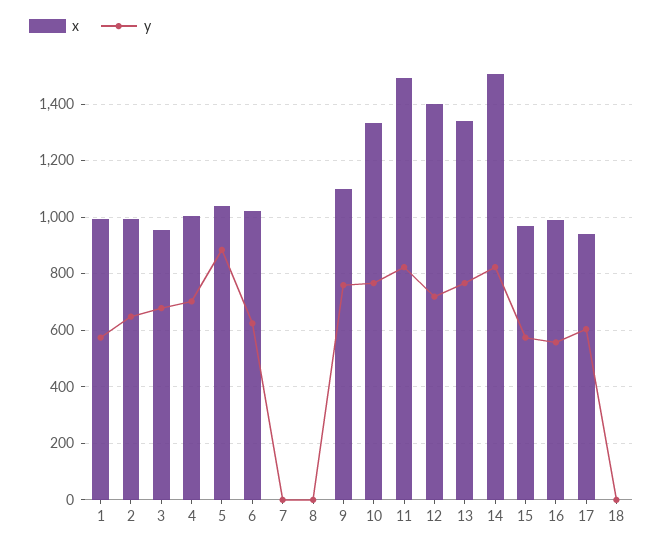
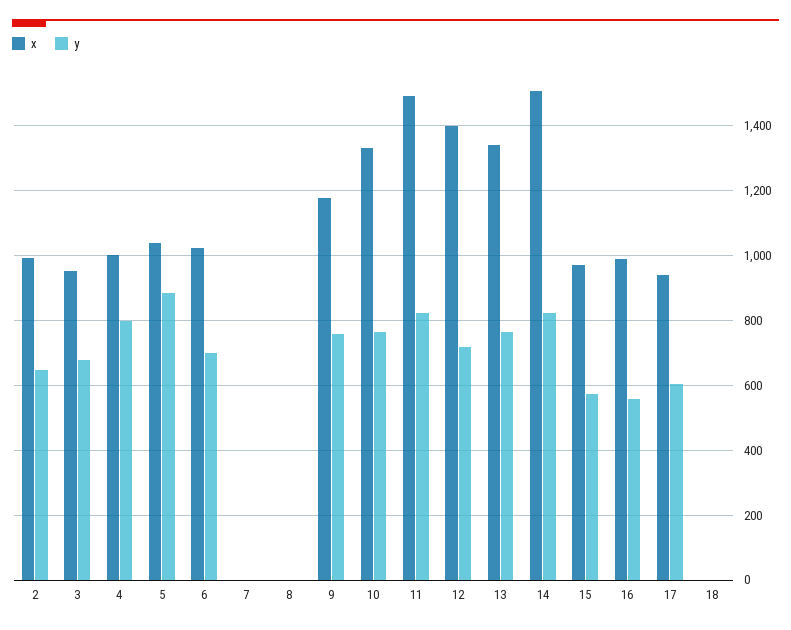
  {
    "x": {
-     "1": 1000,
      "2": 1000,
      "3": 960,
      "4": 1000,
      "5": 1040,
      "6": 1020,
      "7": 0,
      "8": 0,
-     "9": 1100,
+     "9": 1180,
      "10": 1340,
      "11": 1500,
      "12": 1400,
      "13": 1340,
      "14": 1500,
      "15": 980,
      "16": 1000,
      "17": 940,
      "18": 0
    },
    "y": {
-     "1": 575,
      "2": 640,
      "3": 680,
-     "4": 700,
+     "4": 800,
      "5": 880,
-     "6": 625,
+     "6": 700,
      "7": 0,
      "8": 0,
      "9": 760,
      "10": 760,
      "11": 820,
      "12": 720,
      "13": 760,
      "14": 820,
      "15": 580,
      "16": 560,
      "17": 600,
      "18": 0
    }
  }

